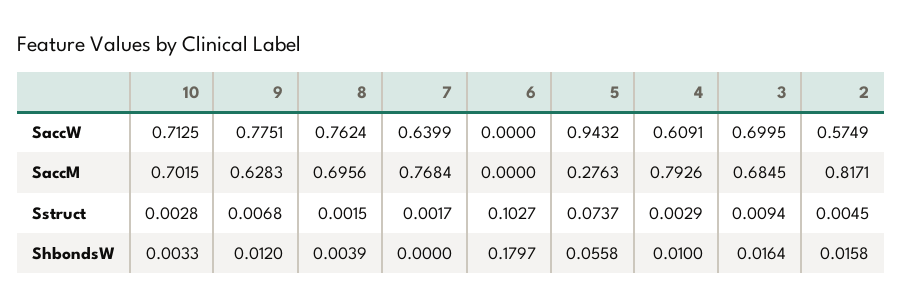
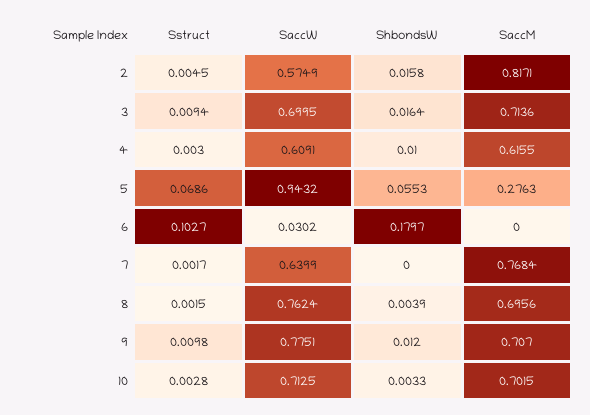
  {
    "10": {
      "SaccW": 0.7125,
      "SaccM": 0.7015,
      "Sstruct": 0.0028,
      "ShbondsW": 0.0033
    },
    "9": {
      "SaccW": 0.7751,
-     "SaccM": 0.6283,
+     "SaccM": 0.707,
-     "Sstruct": 0.0068,
+     "Sstruct": 0.0098,
      "ShbondsW": 0.012
    },
    "8": {
      "SaccW": 0.7624,
      "SaccM": 0.6956,
      "Sstruct": 0.0015,
      "ShbondsW": 0.0039
    },
    "7": {
      "SaccW": 0.6399,
      "SaccM": 0.7684,
      "Sstruct": 0.0017,
      "ShbondsW": 0
    },
    "6": {
-     "SaccW": 0,
+     "SaccW": 0.0302,
      "SaccM": 0,
      "Sstruct": 0.1027,
      "ShbondsW": 0.1797
    },
    "5": {
      "SaccW": 0.9432,
      "SaccM": 0.2763,
-     "Sstruct": 0.0737,
+     "Sstruct": 0.0686,
-     "ShbondsW": 0.0558
+     "ShbondsW": 0.0553
    },
    "4": {
      "SaccW": 0.6091,
-     "SaccM": 0.7926,
+     "SaccM": 0.6155,
-     "Sstruct": 0.0029,
+     "Sstruct": 0.003,
      "ShbondsW": 0.01
    },
    "3": {
      "SaccW": 0.6995,
-     "SaccM": 0.6845,
+     "SaccM": 0.7136,
      "Sstruct": 0.0094,
      "ShbondsW": 0.0164
    },
    "2": {
      "SaccW": 0.5749,
      "SaccM": 0.8171,
      "Sstruct": 0.0045,
      "ShbondsW": 0.0158
    }
  }

